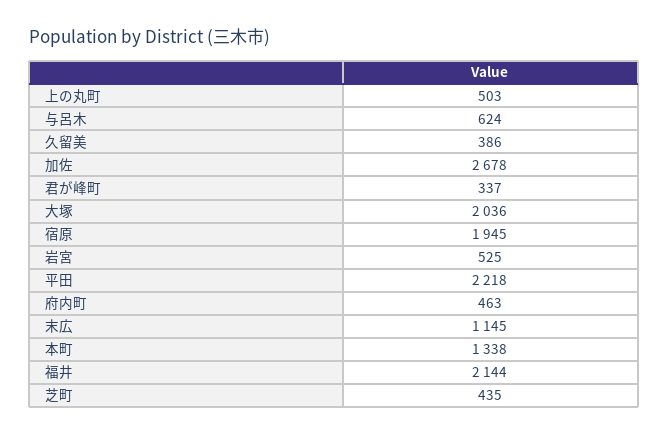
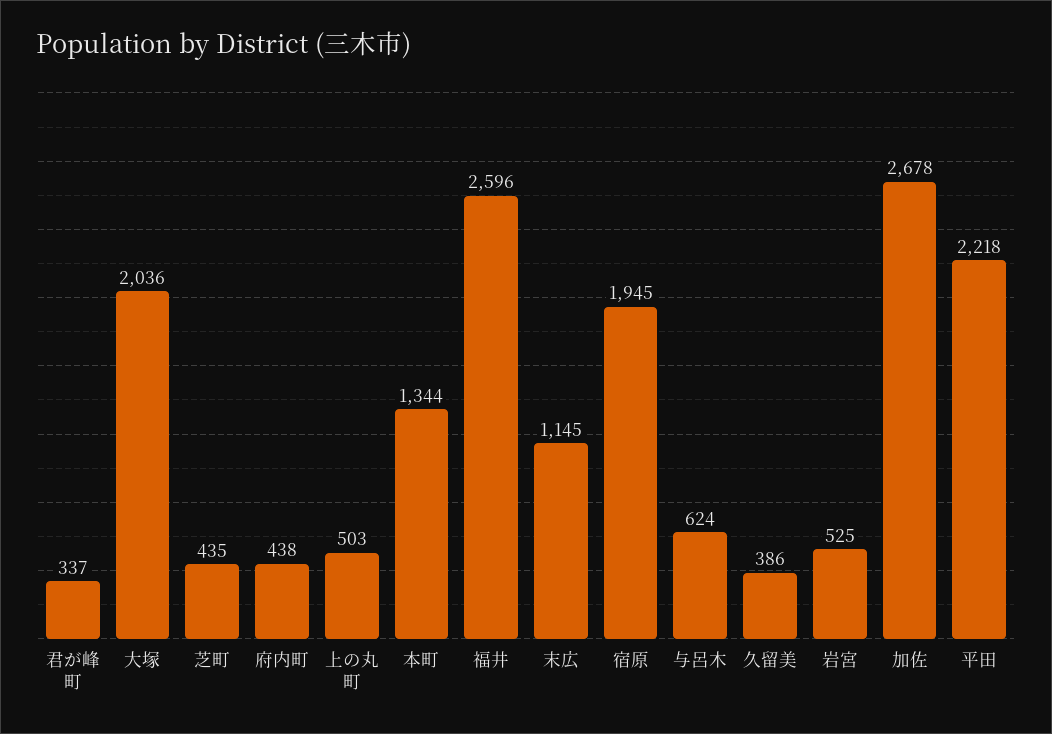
  {
    "上の丸町": 503,
    "与呂木": 624,
    "久留美": 386,
    "加佐": 2678,
    "君が峰町": 337,
    "大塚": 2036,
    "宿原": 1945,
    "岩宮": 525,
    "平田": 2218,
-   "府内町": 463,
+   "府内町": 438,
    "末広": 1145,
-   "本町": 1338,
+   "本町": 1344,
-   "福井": 2144,
+   "福井": 2596,
    "芝町": 435
  }

